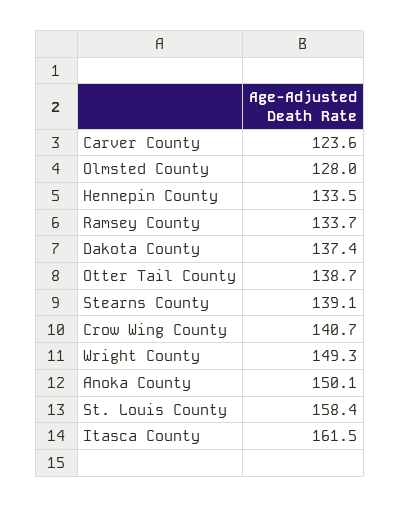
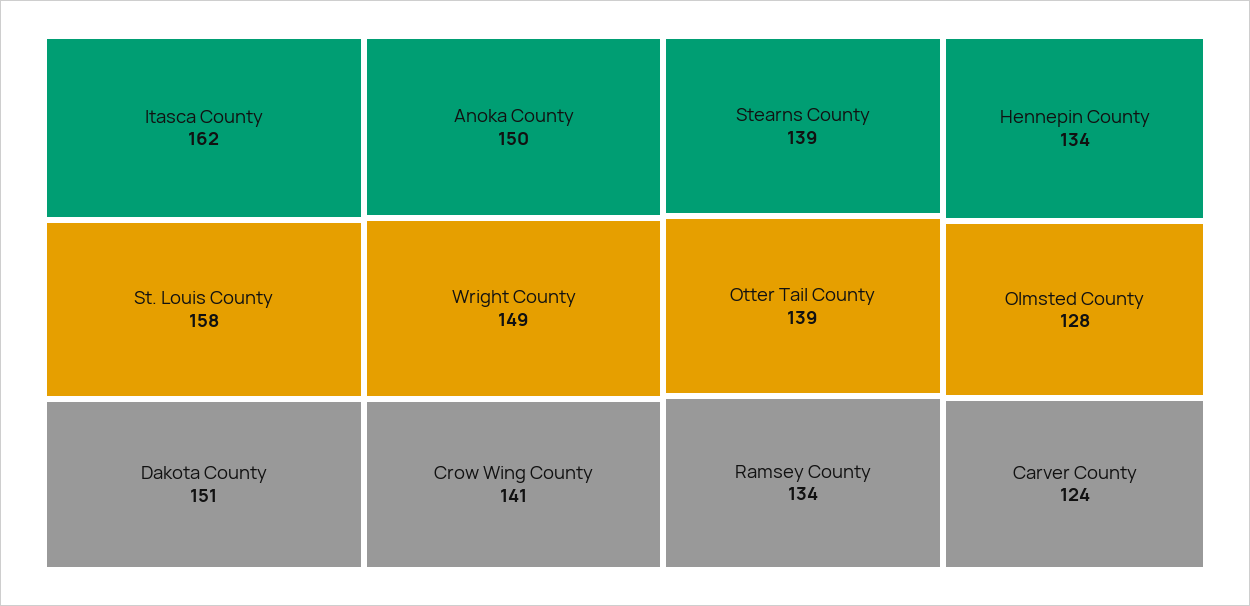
  {
    "Carver County": 123.6,
    "Olmsted County": 128,
    "Hennepin County": 133.5,
    "Ramsey County": 133.7,
-   "Dakota County": 137.4,
+   "Dakota County": 151,
    "Otter Tail County": 138.7,
    "Stearns County": 139.1,
    "Crow Wing County": 140.7,
    "Wright County": 149.3,
    "Anoka County": 150.1,
    "St. Louis County": 158.4,
    "Itasca County": 161.5
  }

